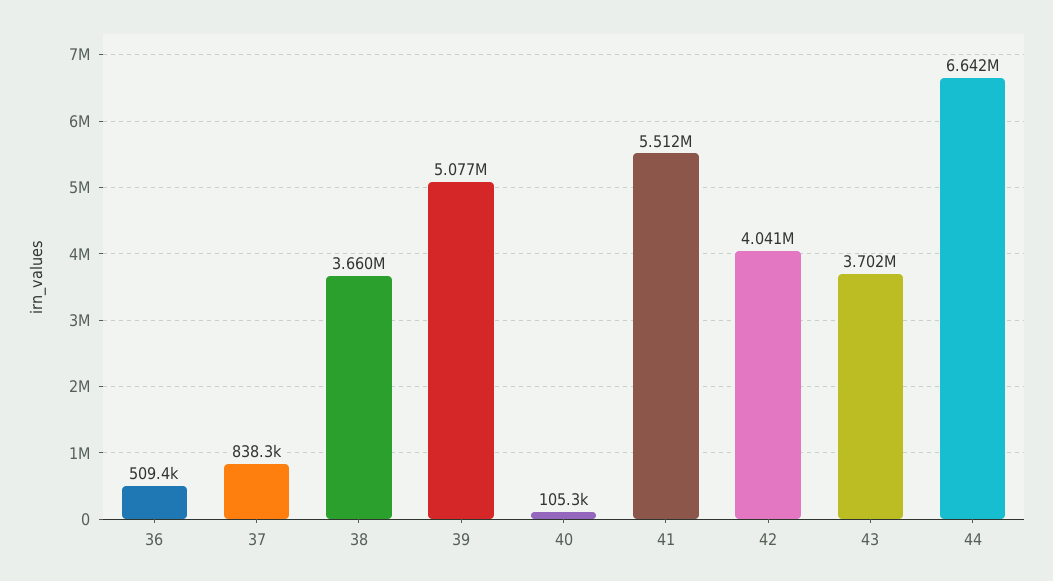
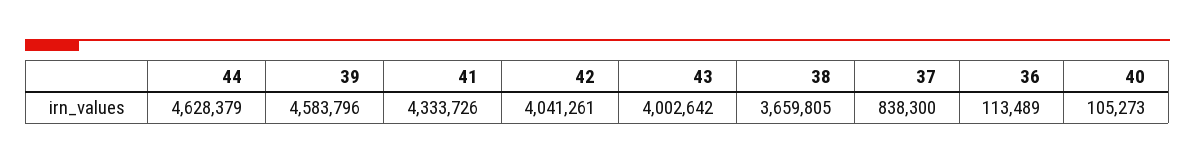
  {
-   "36": 509400,
+   "36": 113489,
    "37": 838300,
    "38": 3659805,
-   "39": 5077000,
+   "39": 4583796,
    "40": 105273,
-   "41": 5512000,
+   "41": 4333726,
    "42": 4041261,
-   "43": 3702000,
+   "43": 4002642,
-   "44": 6642000
+   "44": 4628379
  }

